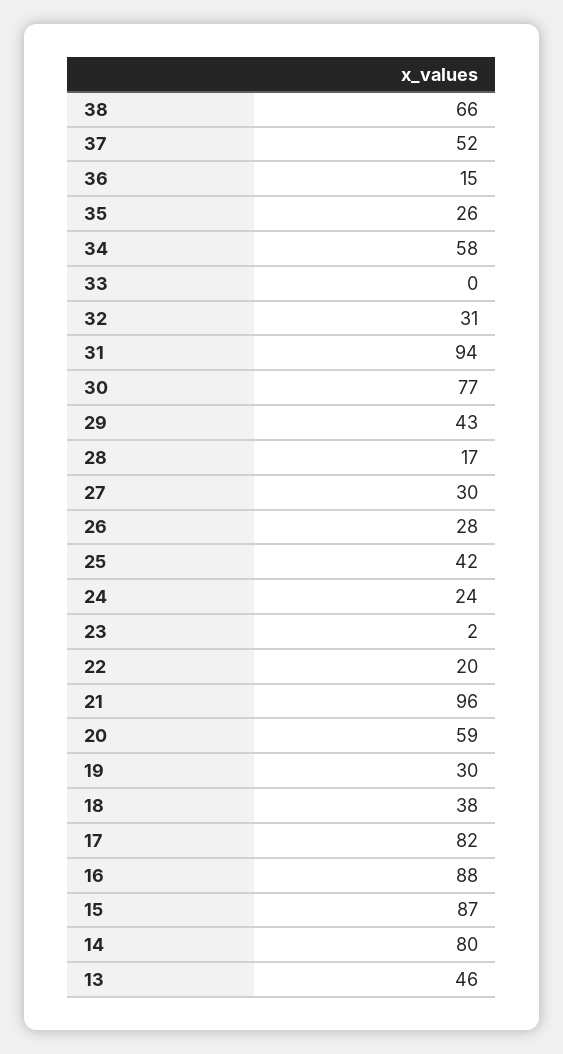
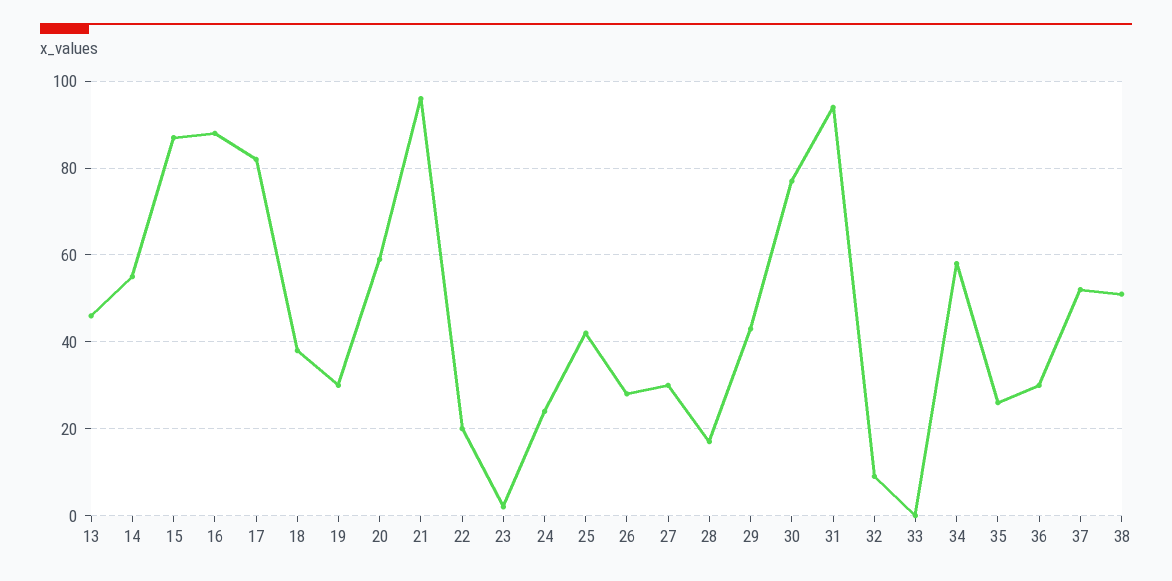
  {
-   "38": 66,
+   "38": 50,
    "37": 52,
-   "36": 15,
+   "36": 30,
    "35": 26,
    "34": 58,
    "33": 0,
-   "32": 31,
+   "32": 10,
    "31": 94,
    "30": 77,
    "29": 43,
    "28": 17,
    "27": 30,
    "26": 28,
    "25": 42,
    "24": 24,
    "23": 2,
    "22": 20,
    "21": 96,
    "20": 59,
    "19": 30,
    "18": 38,
    "17": 82,
    "16": 88,
    "15": 87,
-   "14": 80,
+   "14": 55,
    "13": 46
  }

